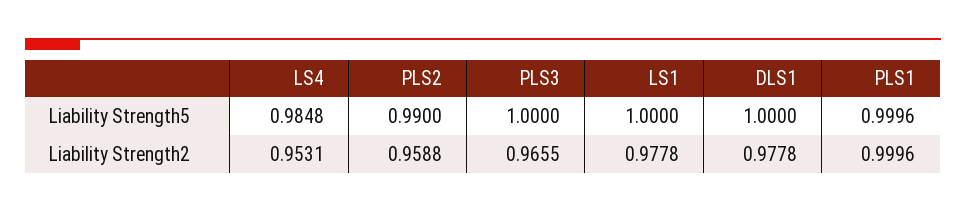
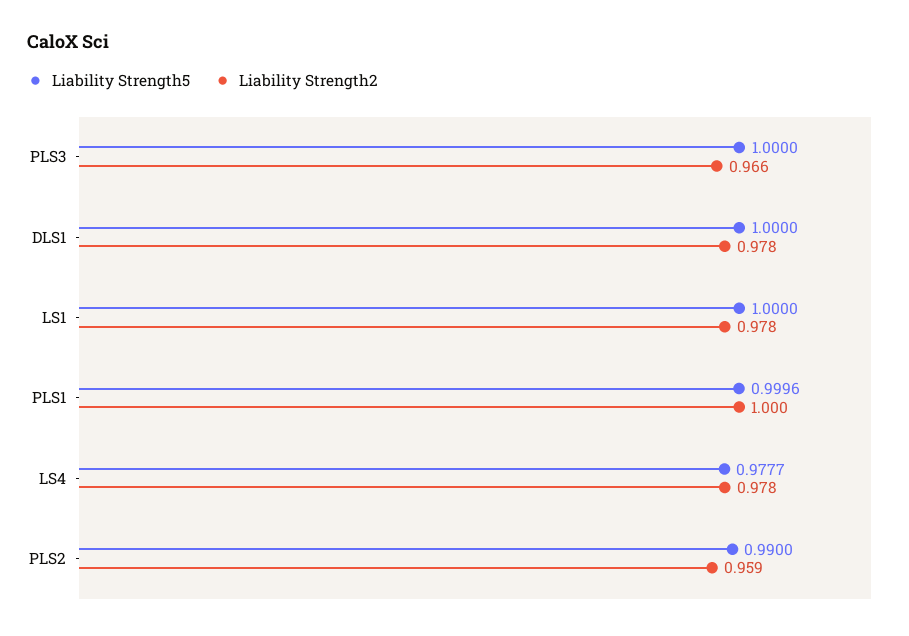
  {
    "Liability Strength5": {
-     "LS4": 0.9848,
+     "LS4": 0.9777,
      "PLS2": 0.99,
      "PLS3": 1,
      "LS1": 1,
      "DLS1": 1,
      "PLS1": 0.9996
    },
    "Liability Strength2": {
-     "LS4": 0.9531,
+     "LS4": 0.978,
      "PLS2": 0.9588,
      "PLS3": 0.9655,
      "LS1": 0.9778,
      "DLS1": 0.9778,
      "PLS1": 0.9996
    }
  }

